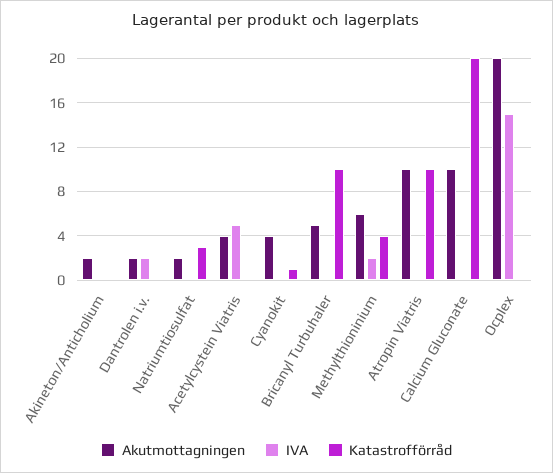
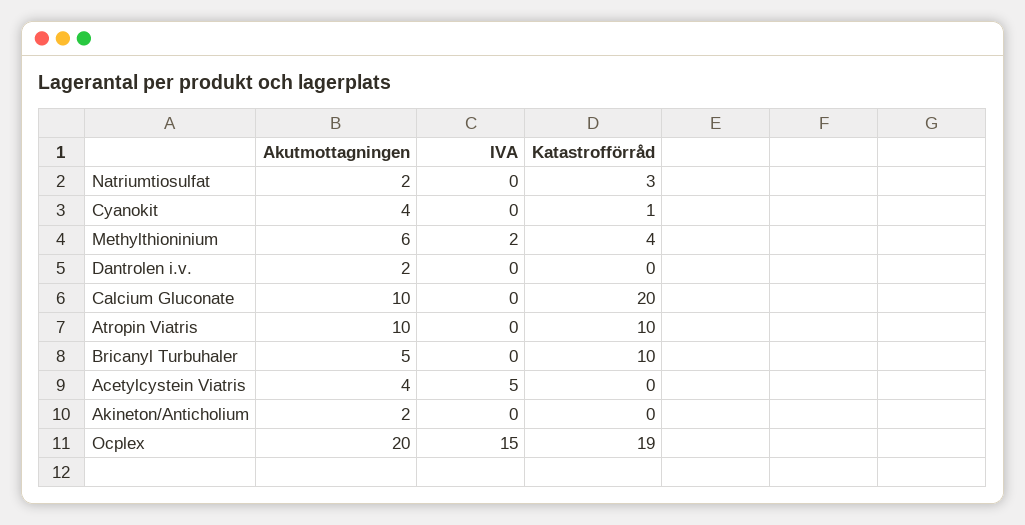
  {
    "Akutmottagningen": {
      "Akineton/Anticholium": 2,
      "Dantrolen i.v.": 2,
      "Natriumtiosulfat": 2,
      "Acetylcystein Viatris": 4,
      "Cyanokit": 4,
      "Bricanyl Turbuhaler": 5,
      "Methylthioninium": 6,
      "Atropin Viatris": 10,
      "Calcium Gluconate": 10,
      "Ocplex": 20
    },
    "IVA": {
      "Akineton/Anticholium": 0,
-     "Dantrolen i.v.": 2,
+     "Dantrolen i.v.": 0,
      "Natriumtiosulfat": 0,
      "Acetylcystein Viatris": 5,
      "Cyanokit": 0,
      "Bricanyl Turbuhaler": 0,
      "Methylthioninium": 2,
      "Atropin Viatris": 0,
      "Calcium Gluconate": 0,
      "Ocplex": 15
    },
    "Katastrofförråd": {
      "Akineton/Anticholium": 0,
      "Dantrolen i.v.": 0,
      "Natriumtiosulfat": 3,
      "Acetylcystein Viatris": 0,
      "Cyanokit": 1,
      "Bricanyl Turbuhaler": 10,
      "Methylthioninium": 4,
      "Atropin Viatris": 10,
      "Calcium Gluconate": 20,
-     "Ocplex": 0
+     "Ocplex": 19
    }
  }

